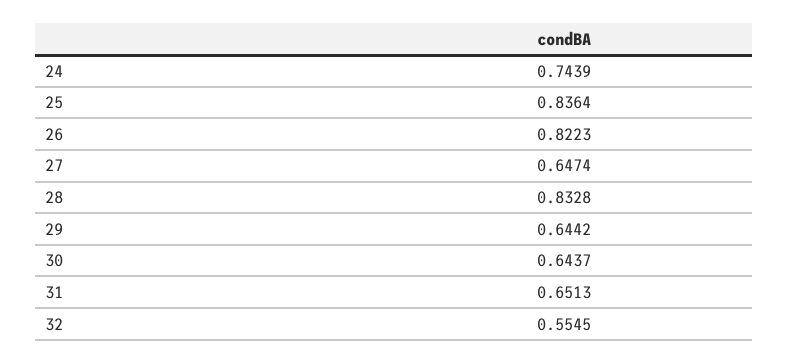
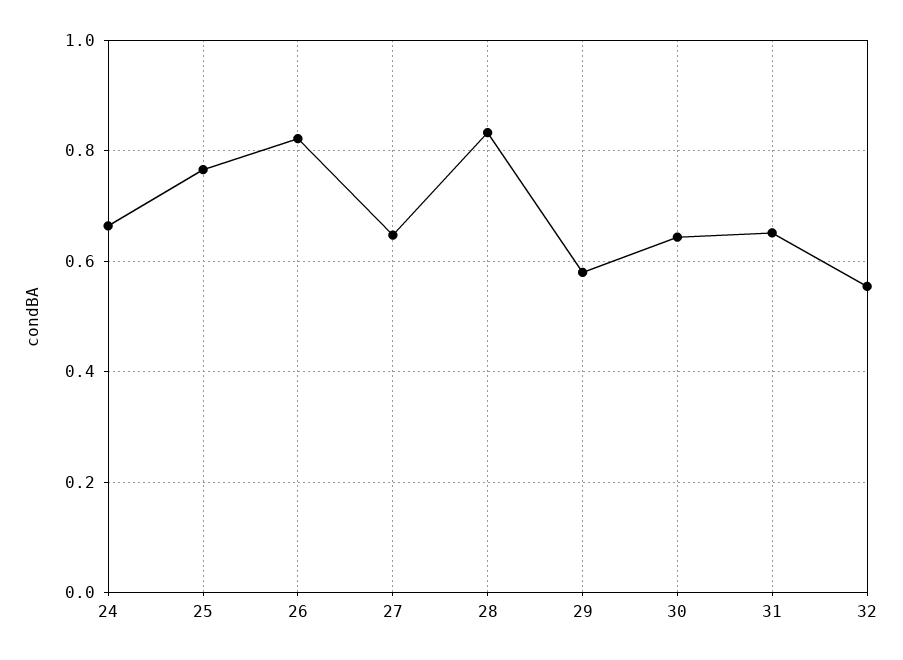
  {
-   "24": 0.7439,
+   "24": 0.66,
-   "25": 0.8364,
+   "25": 0.76,
    "26": 0.8223,
    "27": 0.6474,
    "28": 0.8328,
-   "29": 0.6442,
+   "29": 0.58,
    "30": 0.6437,
    "31": 0.6513,
    "32": 0.5545
  }

